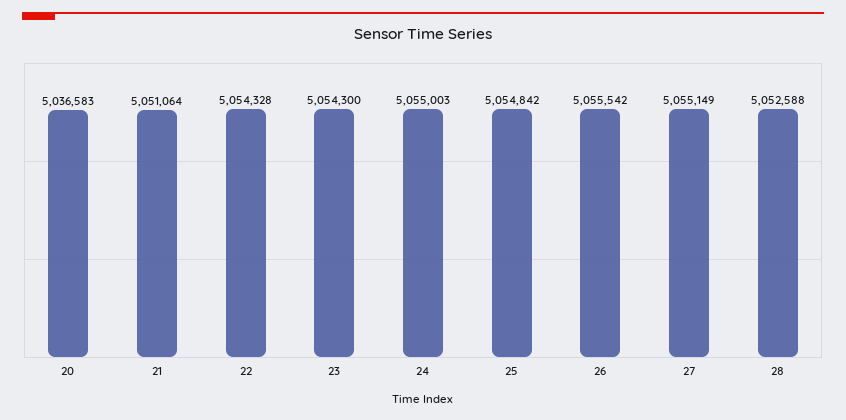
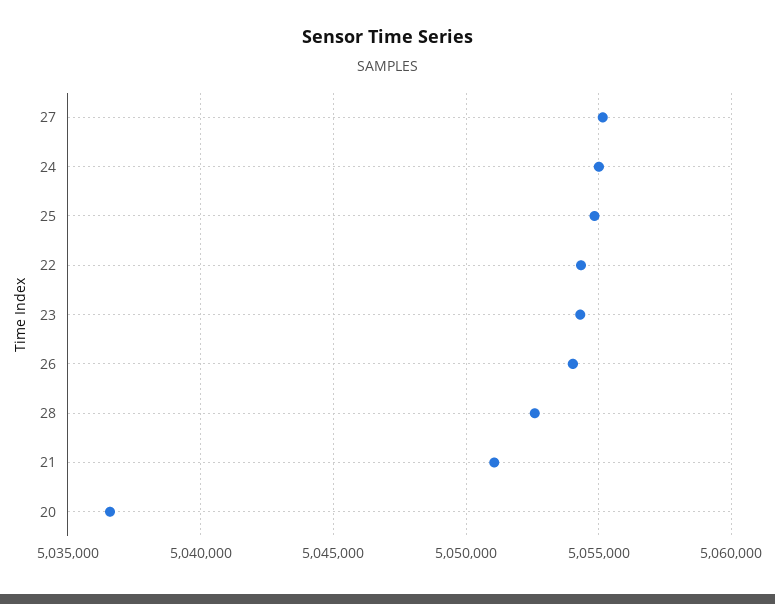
  {
    "20": 5036583,
    "21": 5051064,
    "22": 5054328,
    "23": 5054300,
    "24": 5055003,
    "25": 5054842,
-   "26": 5055542,
+   "26": 5054000,
    "27": 5055149,
    "28": 5052588
  }

